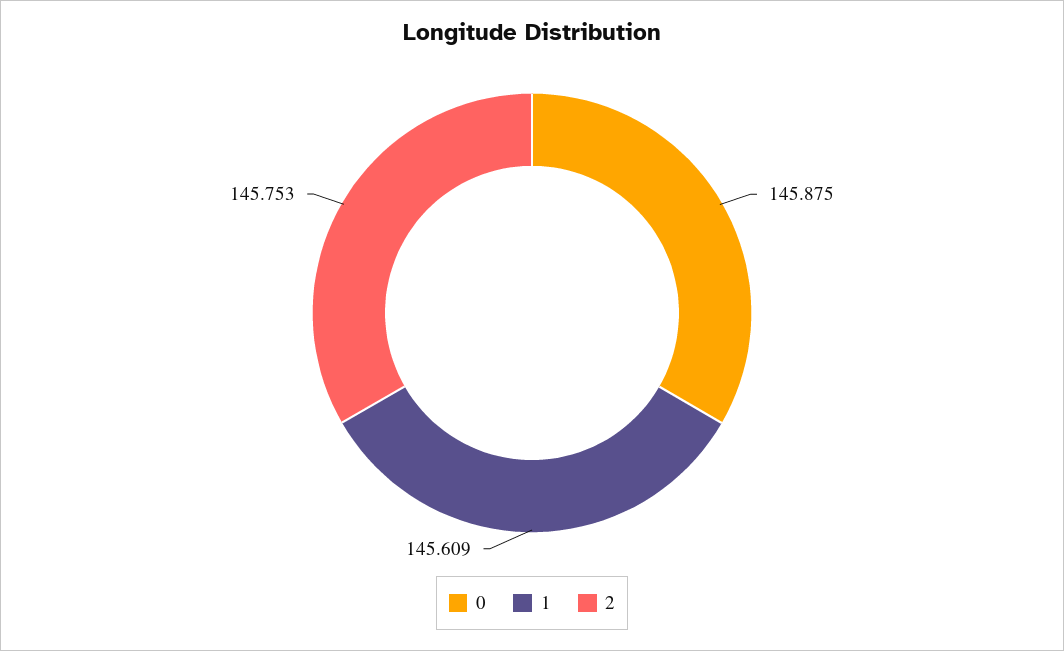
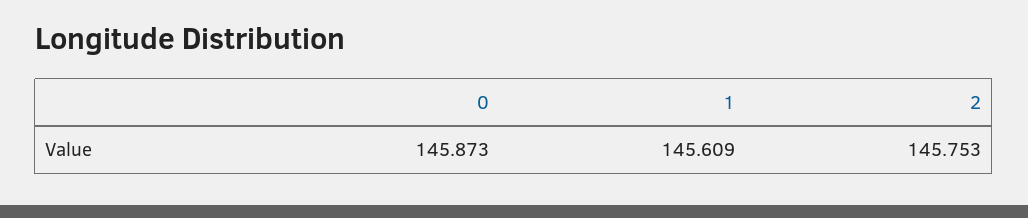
  {
-   "0": 145.875,
+   "0": 145.873,
    "1": 145.609,
    "2": 145.753
  }

